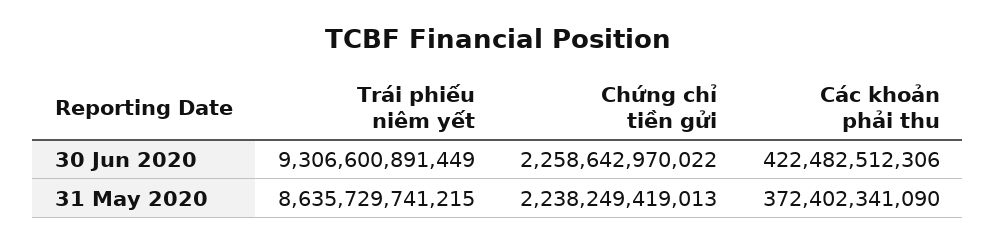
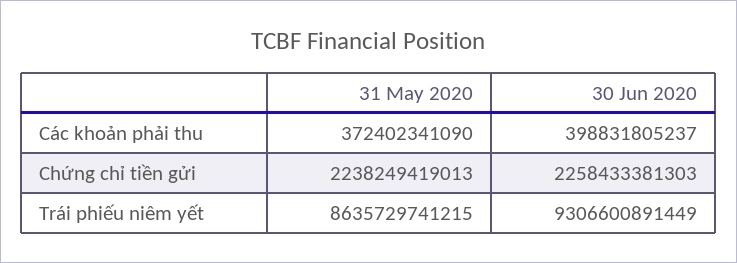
  {
    "Trái phiếu niêm yết": {
      "30 Jun 2020": 9306600891449,
      "31 May 2020": 8635729741215
    },
    "Chứng chỉ tiền gửi": {
-     "30 Jun 2020": 2258642970022,
+     "30 Jun 2020": 2258433381303,
      "31 May 2020": 2238249419013
    },
    "Các khoản phải thu": {
-     "30 Jun 2020": 422482512306,
+     "30 Jun 2020": 398831805237,
      "31 May 2020": 372402341090
    }
  }

